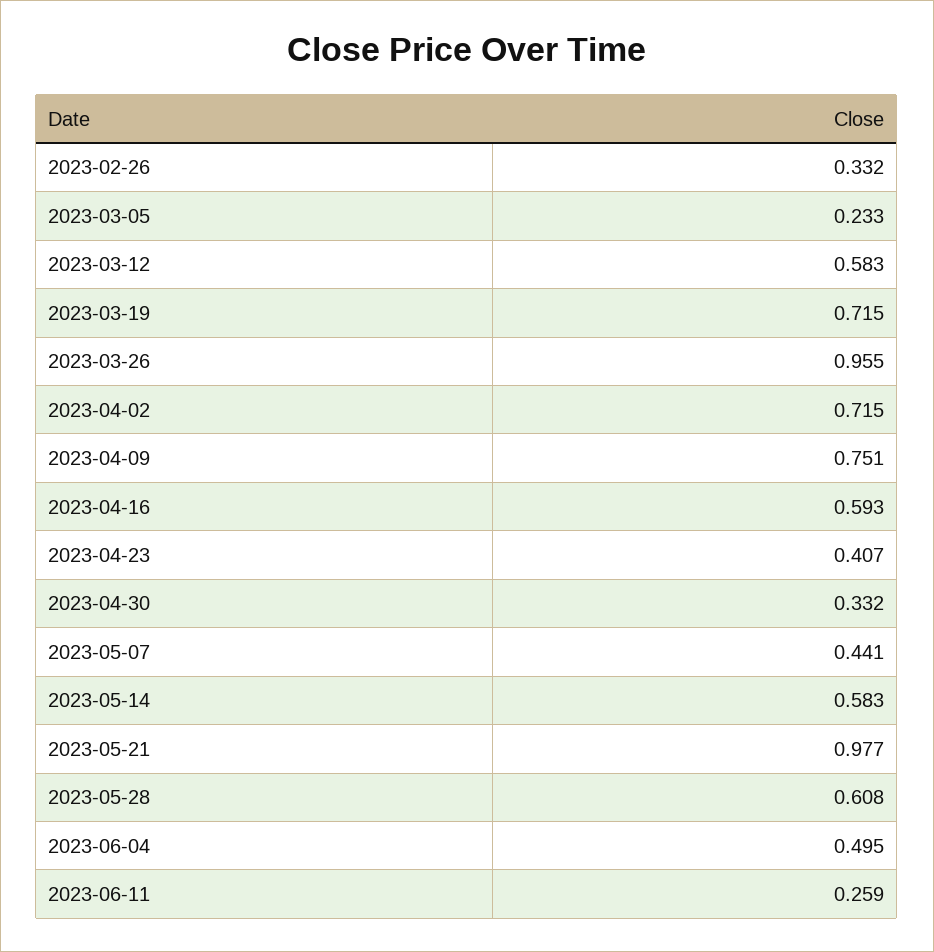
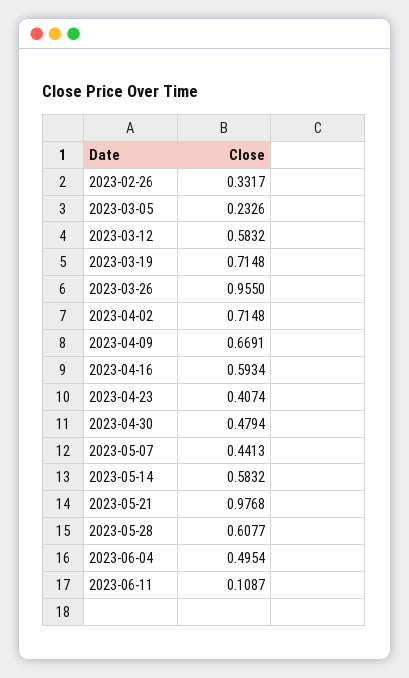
  {
    "2023-02-26": 0.3317,
    "2023-03-05": 0.2326,
    "2023-03-12": 0.5832,
    "2023-03-19": 0.7148,
    "2023-03-26": 0.955,
    "2023-04-02": 0.7148,
-   "2023-04-09": 0.751,
+   "2023-04-09": 0.6691,
    "2023-04-16": 0.5934,
    "2023-04-23": 0.4074,
-   "2023-04-30": 0.332,
+   "2023-04-30": 0.4794,
    "2023-05-07": 0.4413,
    "2023-05-14": 0.5832,
    "2023-05-21": 0.9768,
    "2023-05-28": 0.6077,
    "2023-06-04": 0.4954,
-   "2023-06-11": 0.259
+   "2023-06-11": 0.1087
  }

